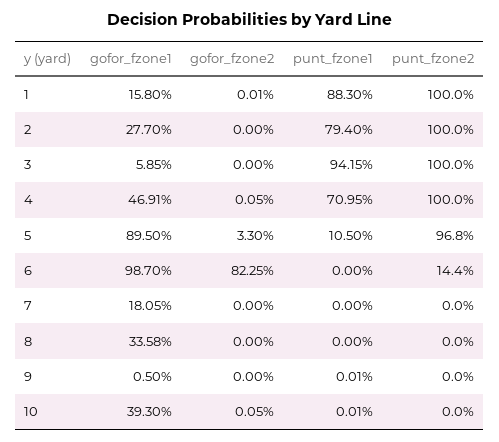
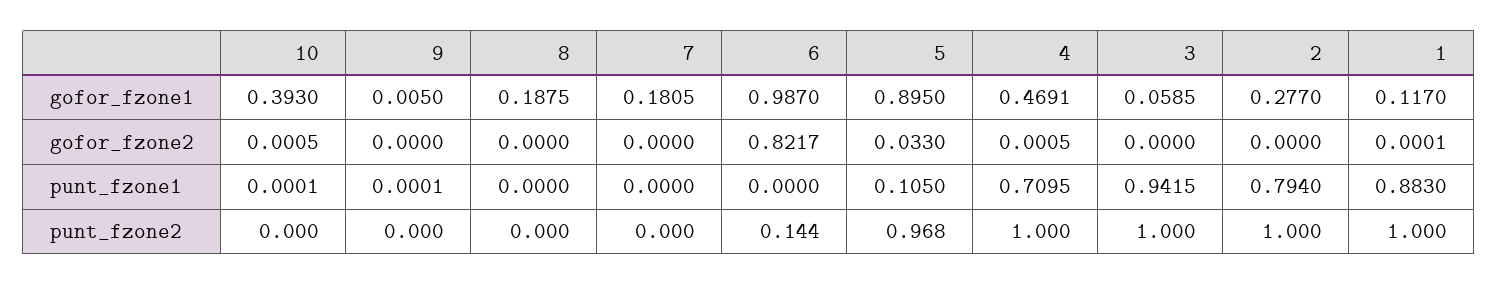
  {
    "gofor_fzone1": {
-     "1": 0.158,
+     "1": 0.117,
      "2": 0.277,
      "3": 0.0585,
      "4": 0.4691,
      "5": 0.895,
      "6": 0.987,
      "7": 0.1805,
-     "8": 0.3358,
+     "8": 0.1875,
      "9": 0.005,
      "10": 0.393
    },
    "gofor_fzone2": {
      "1": 0.0001,
      "2": 0,
      "3": 0,
      "4": 0.0005,
      "5": 0.033,
-     "6": 0.8225,
+     "6": 0.8217,
      "7": 0,
      "8": 0,
      "9": 0,
      "10": 0.0005
    },
    "punt_fzone1": {
      "1": 0.883,
      "2": 0.794,
      "3": 0.9415,
      "4": 0.7095,
      "5": 0.105,
      "6": 0,
      "7": 0,
      "8": 0,
      "9": 0.0001,
      "10": 0.0001
    },
    "punt_fzone2": {
      "1": 1,
      "2": 1,
      "3": 1,
      "4": 1,
      "5": 0.968,
      "6": 0.144,
      "7": 0,
      "8": 0,
      "9": 0,
      "10": 0
    }
  }

